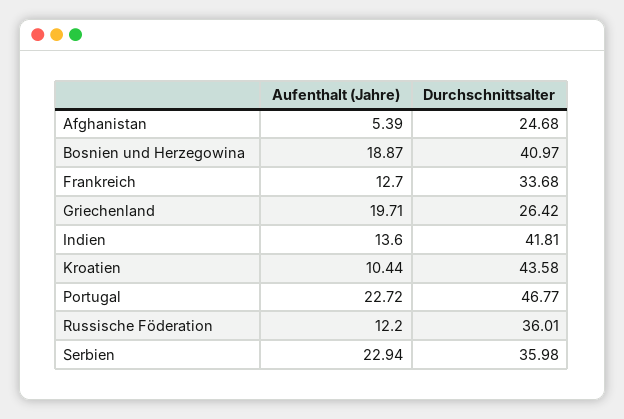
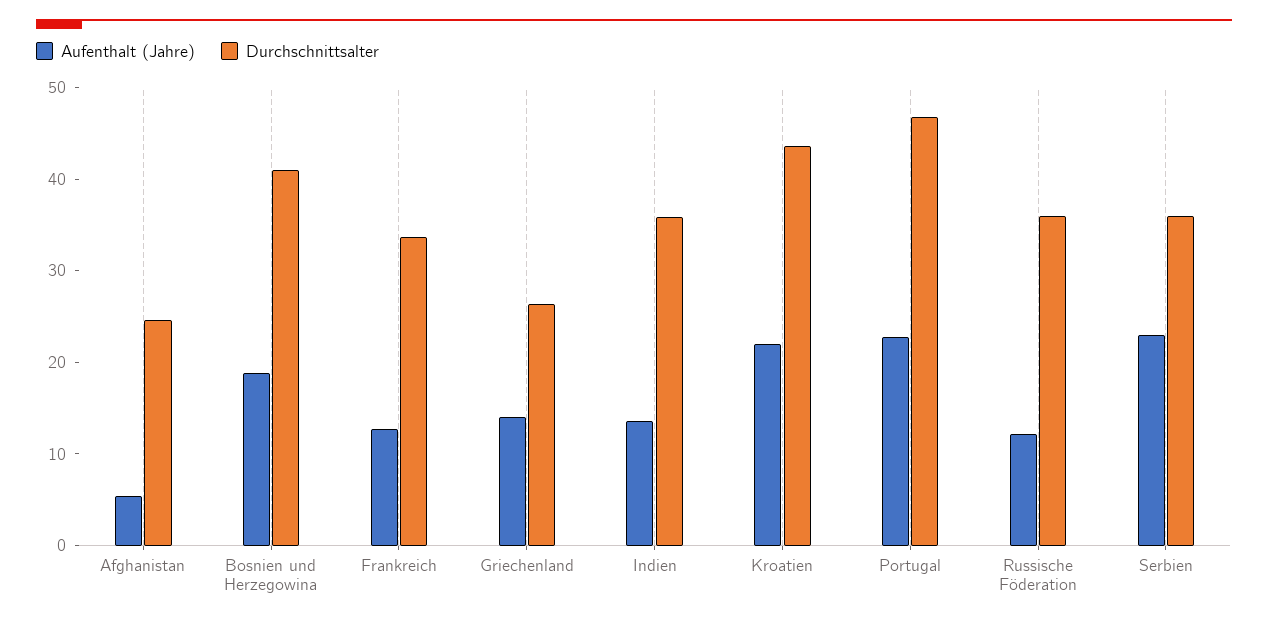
  {
    "Aufenthalt (Jahre)": {
      "Afghanistan": 5.39,
      "Bosnien und Herzegowina": 18.87,
      "Frankreich": 12.7,
-     "Griechenland": 19.71,
+     "Griechenland": 14,
      "Indien": 13.6,
-     "Kroatien": 10.44,
+     "Kroatien": 22,
      "Portugal": 22.72,
      "Russische Föderation": 12.2,
      "Serbien": 22.94
    },
    "Durchschnittsalter": {
      "Afghanistan": 24.68,
      "Bosnien und Herzegowina": 40.97,
      "Frankreich": 33.68,
      "Griechenland": 26.42,
-     "Indien": 41.81,
+     "Indien": 36,
      "Kroatien": 43.58,
      "Portugal": 46.77,
      "Russische Föderation": 36.01,
      "Serbien": 35.98
    }
  }

